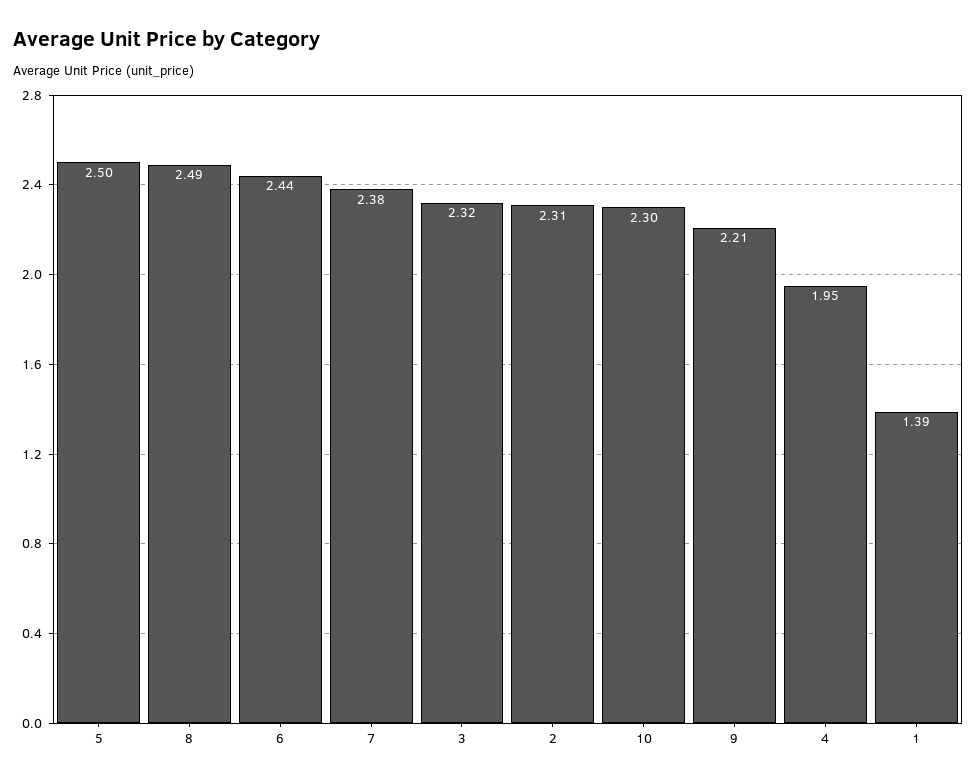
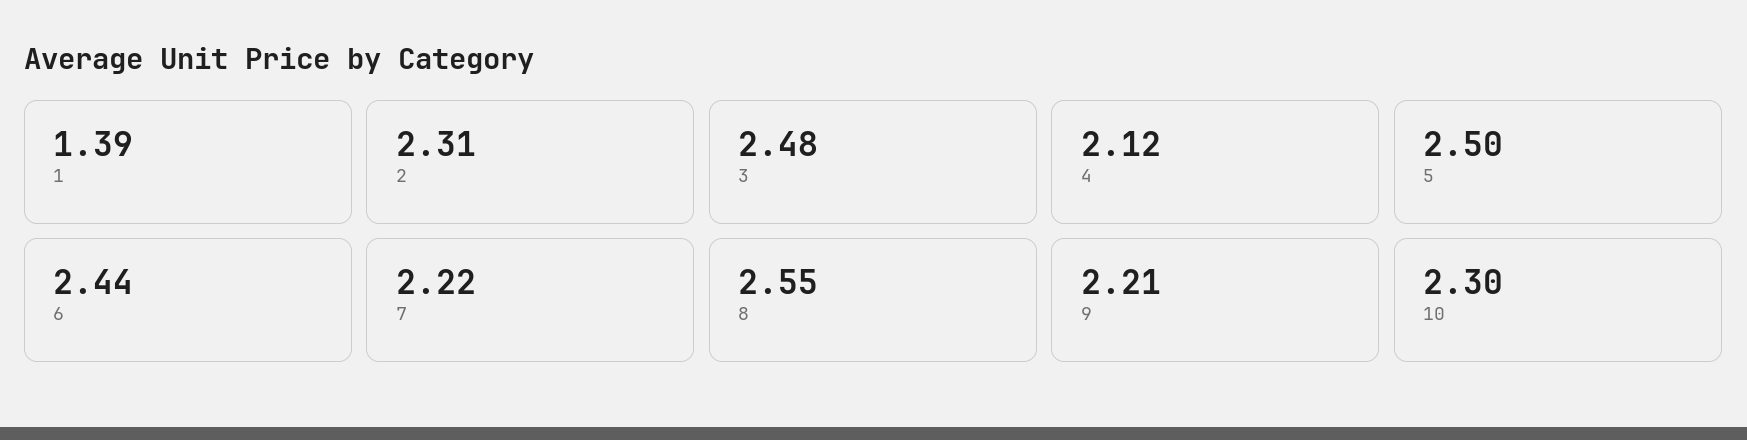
  {
    "5": 2.5,
-   "8": 2.49,
+   "8": 2.55,
    "6": 2.44,
-   "7": 2.38,
+   "7": 2.22,
-   "3": 2.32,
+   "3": 2.48,
    "2": 2.31,
    "10": 2.3,
    "9": 2.21,
-   "4": 1.95,
+   "4": 2.12,
    "1": 1.39
  }

